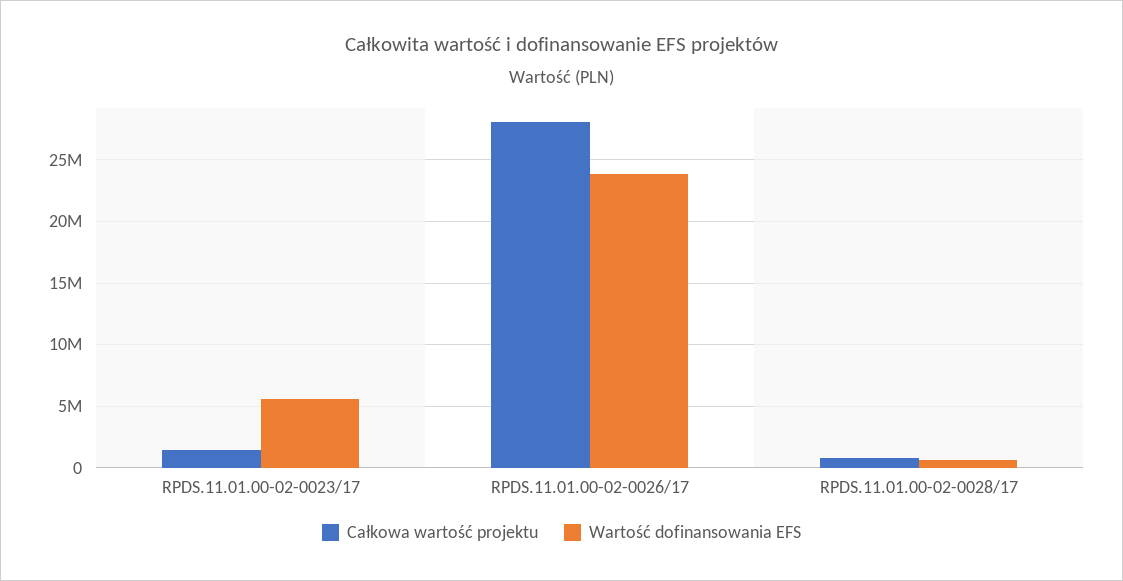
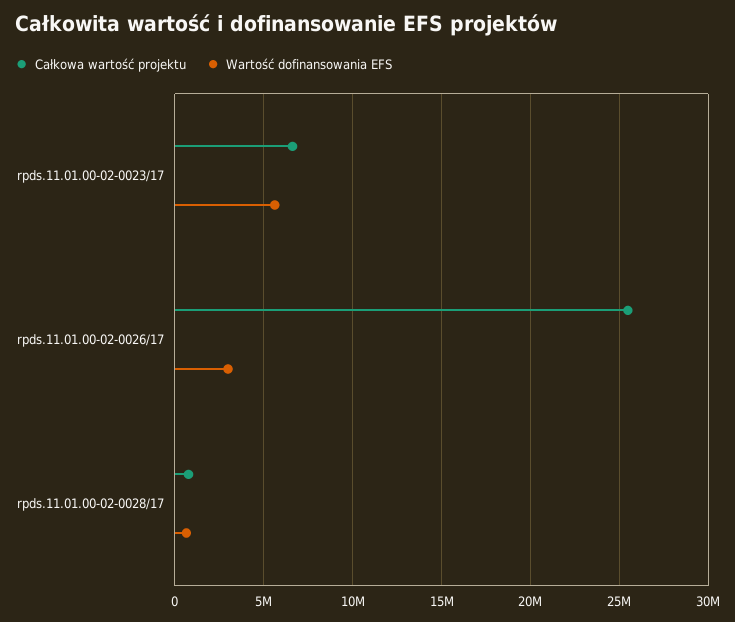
  {
    "Całkowa wartość projektu": {
-     "RPDS.11.01.00-02-0023/17": 1500000,
+     "RPDS.11.01.00-02-0023/17": 6500000,
-     "RPDS.11.01.00-02-0026/17": 28000000,
+     "RPDS.11.01.00-02-0026/17": 25500000,
      "RPDS.11.01.00-02-0028/17": 1000000
    },
    "Wartość dofinansowania EFS": {
      "RPDS.11.01.00-02-0023/17": 5500000,
-     "RPDS.11.01.00-02-0026/17": 24000000,
+     "RPDS.11.01.00-02-0026/17": 3000000,
      "RPDS.11.01.00-02-0028/17": 500000
    }
  }

